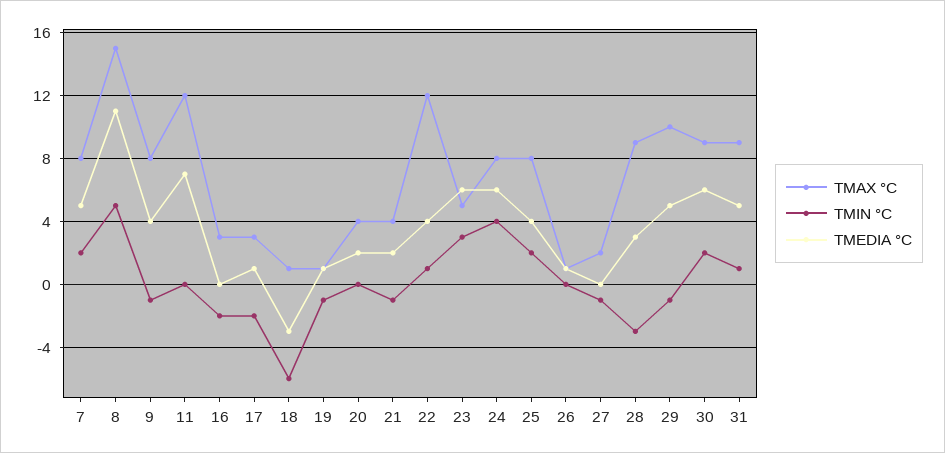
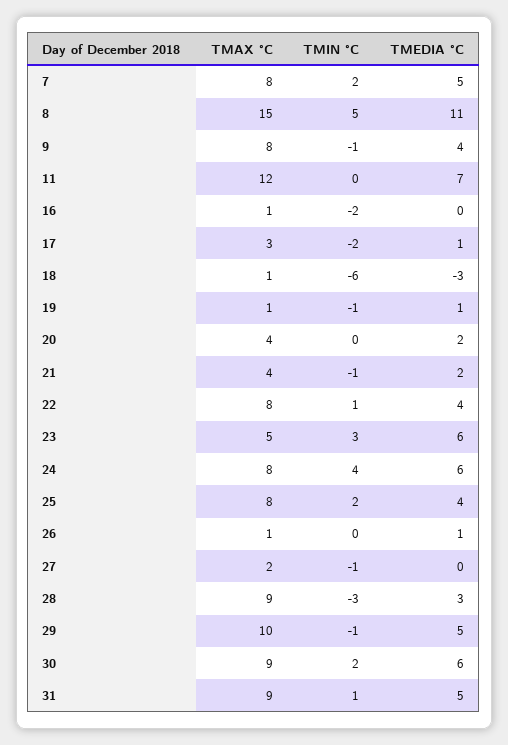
  {
    "TMAX °C": {
      "7": 8,
      "8": 15,
      "9": 8,
      "11": 12,
-     "16": 3,
+     "16": 1,
      "17": 3,
      "18": 1,
      "19": 1,
      "20": 4,
      "21": 4,
-     "22": 12,
+     "22": 8,
      "23": 5,
      "24": 8,
      "25": 8,
      "26": 1,
      "27": 2,
      "28": 9,
      "29": 10,
      "30": 9,
      "31": 9
    },
    "TMIN °C": {
      "7": 2,
      "8": 5,
      "9": -1,
      "11": 0,
      "16": -2,
      "17": -2,
      "18": -6,
      "19": -1,
      "20": 0,
      "21": -1,
      "22": 1,
      "23": 3,
      "24": 4,
      "25": 2,
      "26": 0,
      "27": -1,
      "28": -3,
      "29": -1,
      "30": 2,
      "31": 1
    },
    "TMEDIA °C": {
      "7": 5,
      "8": 11,
      "9": 4,
      "11": 7,
      "16": 0,
      "17": 1,
      "18": -3,
      "19": 1,
      "20": 2,
      "21": 2,
      "22": 4,
      "23": 6,
      "24": 6,
      "25": 4,
      "26": 1,
      "27": 0,
      "28": 3,
      "29": 5,
      "30": 6,
      "31": 5
    }
  }

